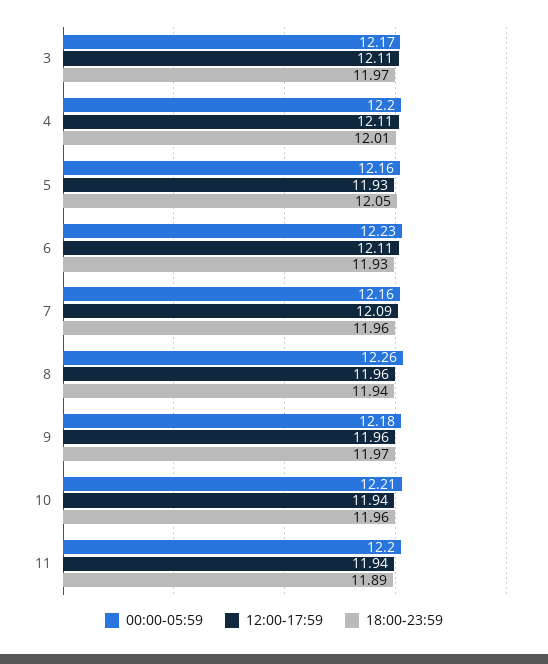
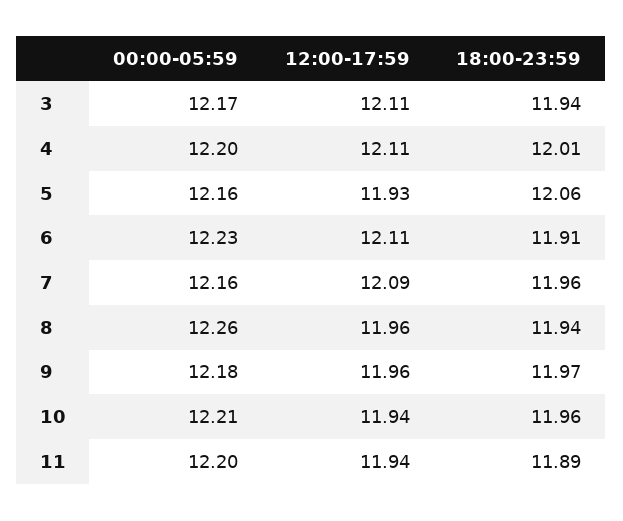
  {
    "00:00-05:59": {
      "3": 12.17,
      "4": 12.2,
      "5": 12.16,
      "6": 12.23,
      "7": 12.16,
      "8": 12.26,
      "9": 12.18,
      "10": 12.21,
      "11": 12.2
    },
    "12:00-17:59": {
      "3": 12.11,
      "4": 12.11,
      "5": 11.93,
      "6": 12.11,
      "7": 12.09,
      "8": 11.96,
      "9": 11.96,
      "10": 11.94,
      "11": 11.94
    },
    "18:00-23:59": {
-     "3": 11.97,
+     "3": 11.94,
      "4": 12.01,
-     "5": 12.05,
+     "5": 12.06,
-     "6": 11.93,
+     "6": 11.91,
      "7": 11.96,
      "8": 11.94,
      "9": 11.97,
      "10": 11.96,
      "11": 11.89
    }
  }

